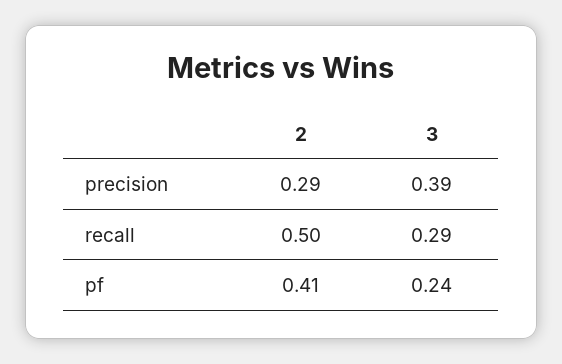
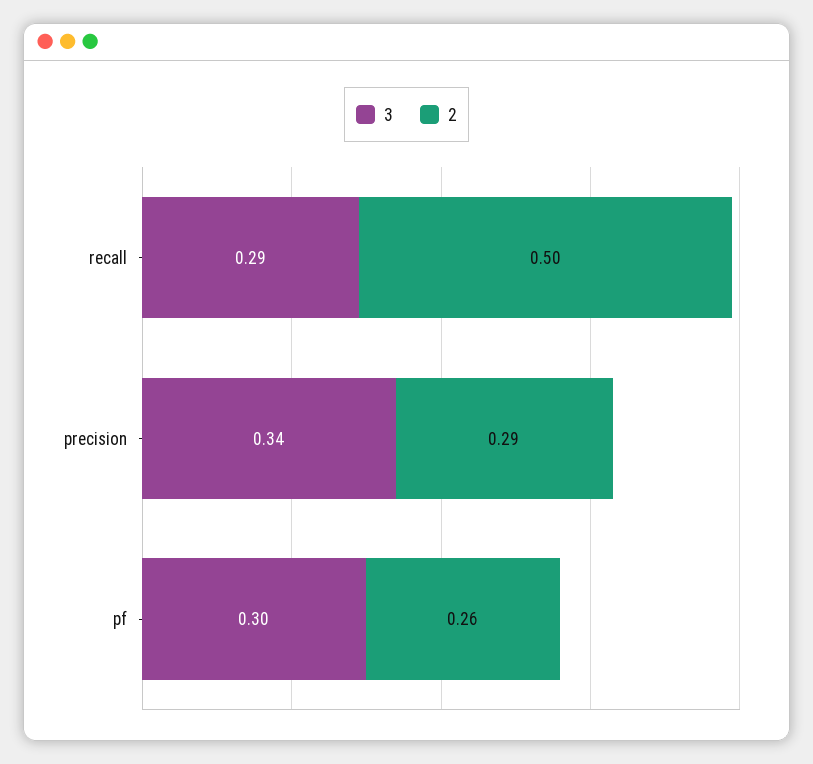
  {
    "2": {
      "precision": 0.29,
      "recall": 0.5,
-     "pf": 0.41
+     "pf": 0.26
    },
    "3": {
-     "precision": 0.39,
+     "precision": 0.34,
      "recall": 0.29,
-     "pf": 0.24
+     "pf": 0.3
    }
  }

